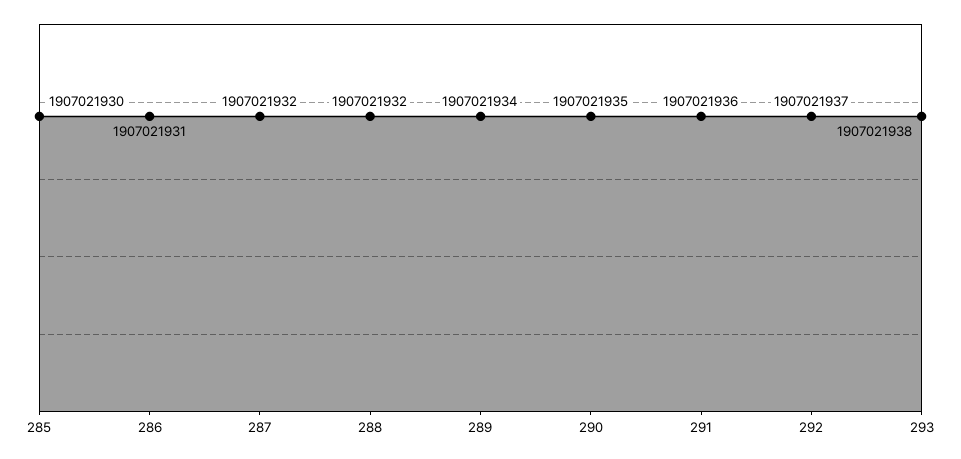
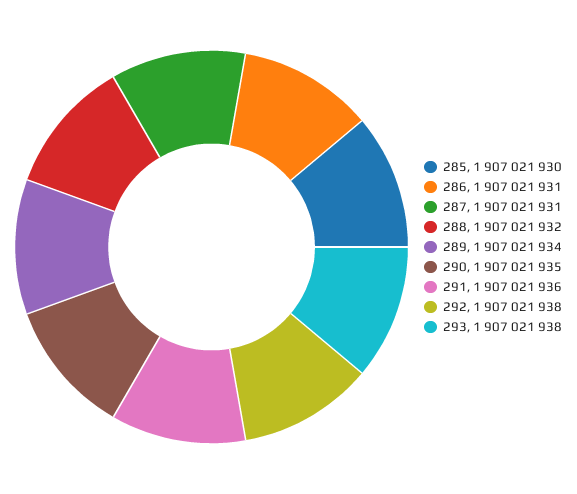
  {
    "285": 1907021930,
    "286": 1907021931,
-   "287": 1907021932,
+   "287": 1907021931,
    "288": 1907021932,
    "289": 1907021934,
    "290": 1907021935,
    "291": 1907021936,
-   "292": 1907021937,
+   "292": 1907021938,
    "293": 1907021938
  }

